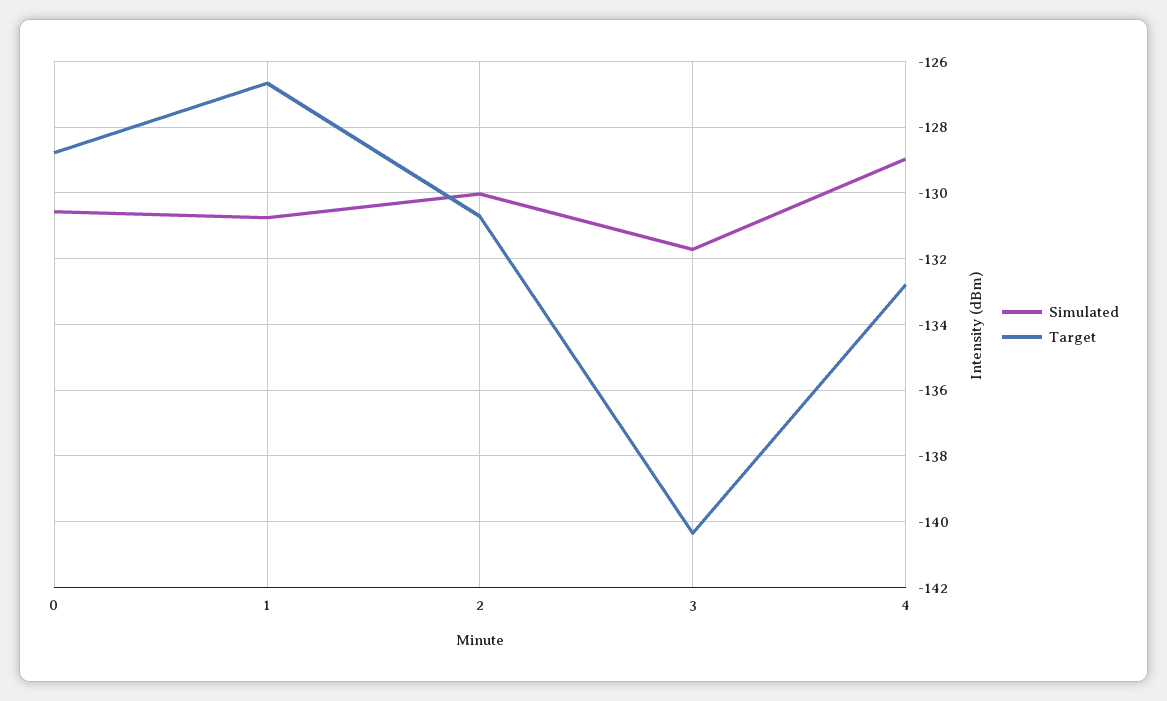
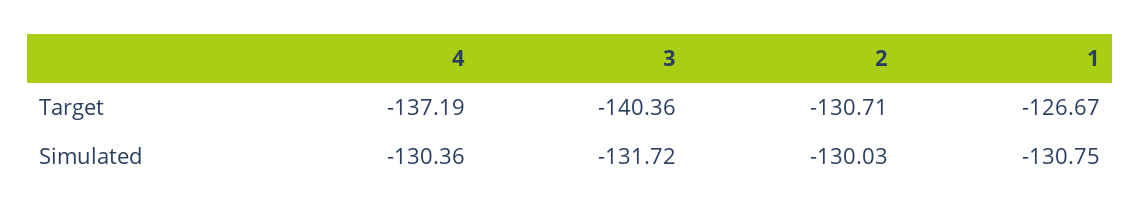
  {
    "Simulated": {
-     "0": -130.6,
      "1": -130.75,
      "2": -130.03,
      "3": -131.72,
-     "4": -129
+     "4": -130.36
    },
    "Target": {
-     "0": -128.8,
      "1": -126.67,
      "2": -130.71,
      "3": -140.36,
-     "4": -132.8
+     "4": -137.19
    }
  }

